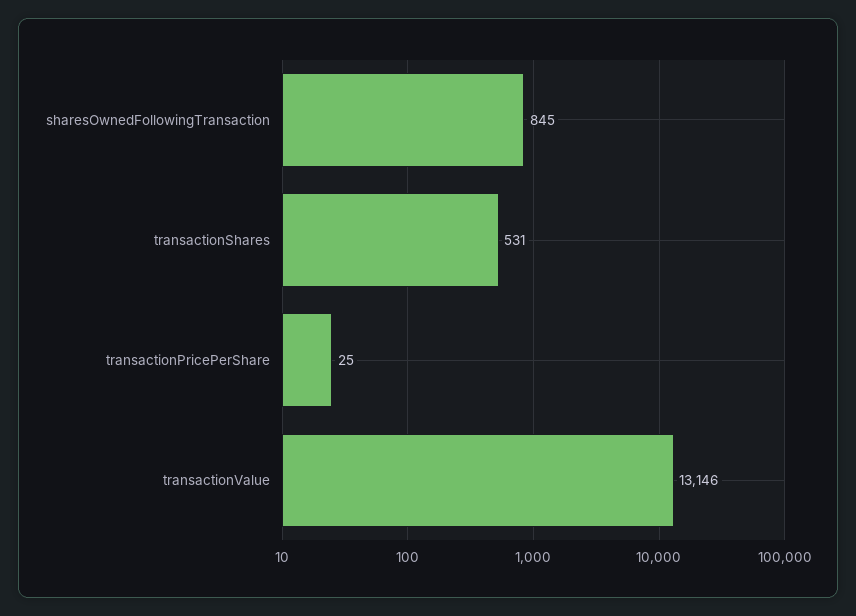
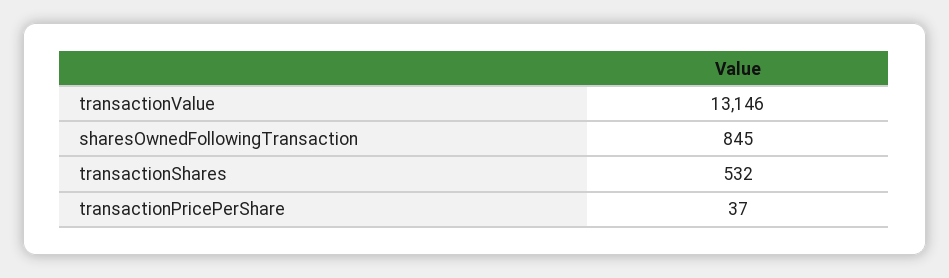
  {
    "sharesOwnedFollowingTransaction": 845,
-   "transactionShares": 531,
+   "transactionShares": 532,
-   "transactionPricePerShare": 25,
+   "transactionPricePerShare": 37,
    "transactionValue": 13146
  }

